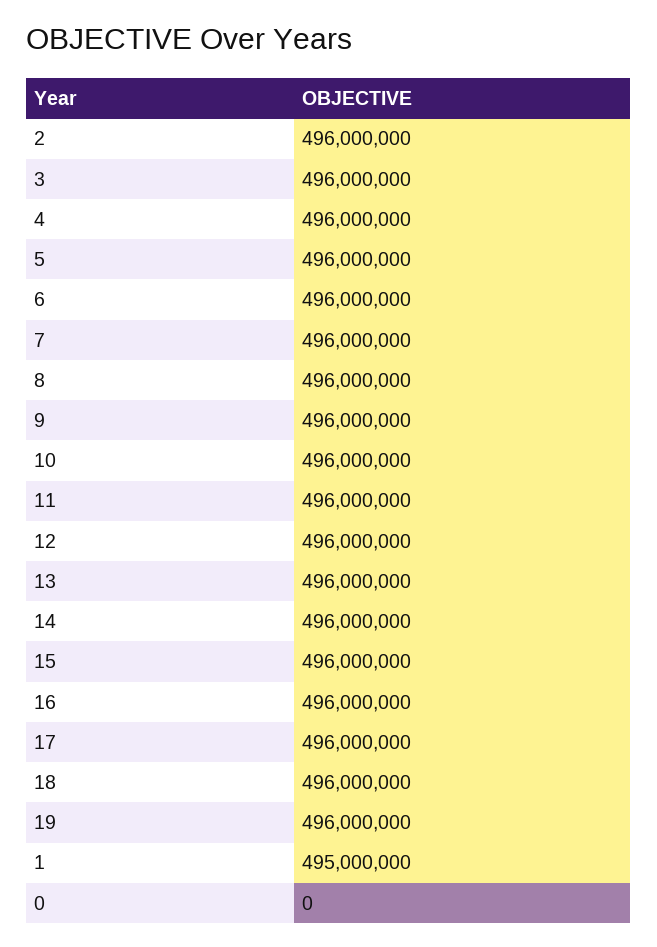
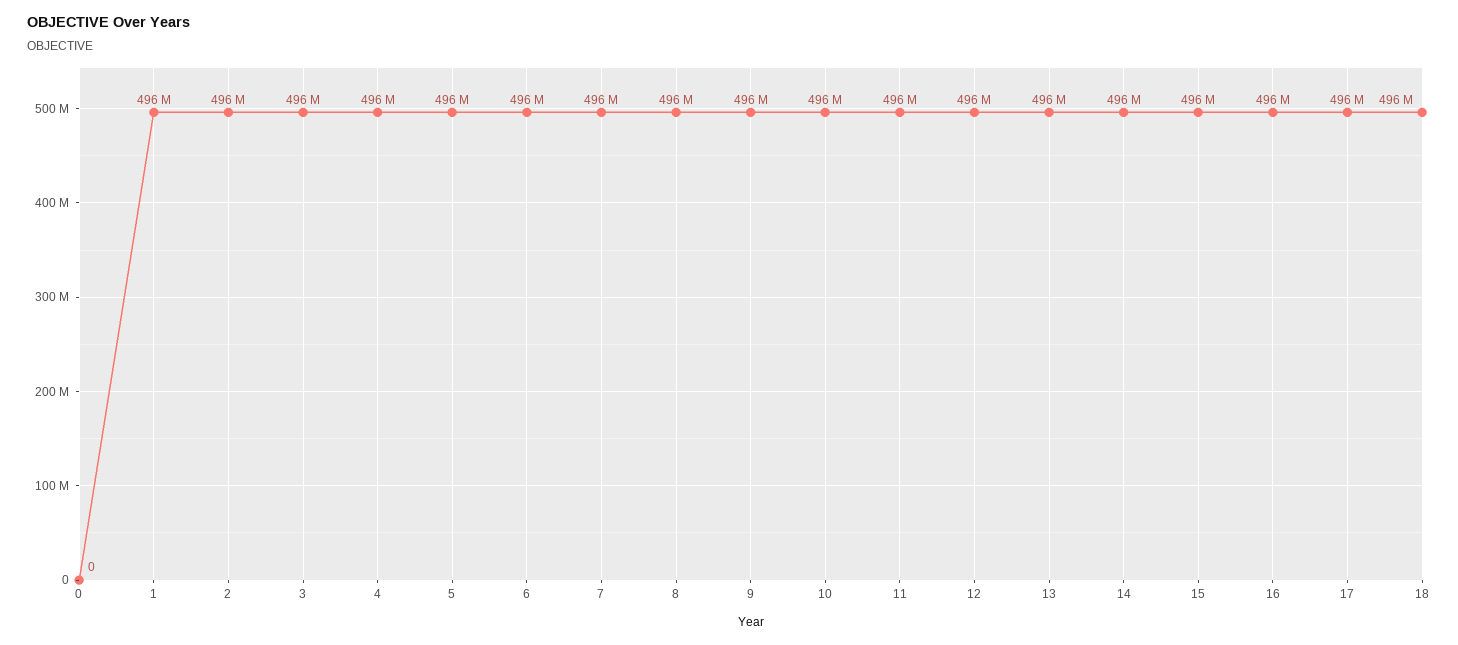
  {
    "2": 496000000,
    "3": 496000000,
    "4": 496000000,
    "5": 496000000,
    "6": 496000000,
    "7": 496000000,
    "8": 496000000,
    "9": 496000000,
    "10": 496000000,
    "11": 496000000,
    "12": 496000000,
    "13": 496000000,
    "14": 496000000,
    "15": 496000000,
    "16": 496000000,
    "17": 496000000,
    "18": 496000000,
-   "19": 496000000,
-   "1": 495000000,
+   "1": 496000000,
    "0": 0
  }

